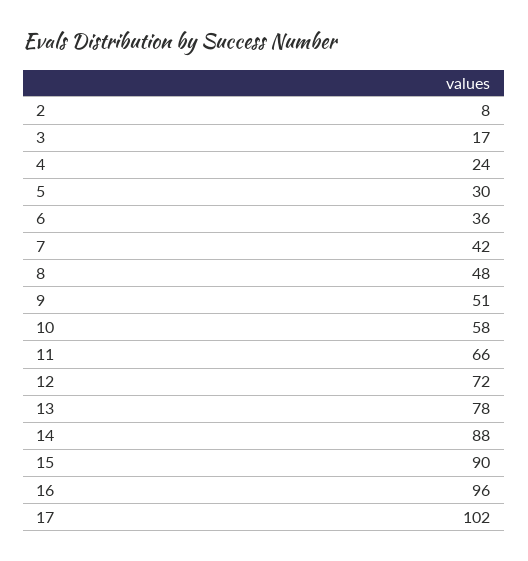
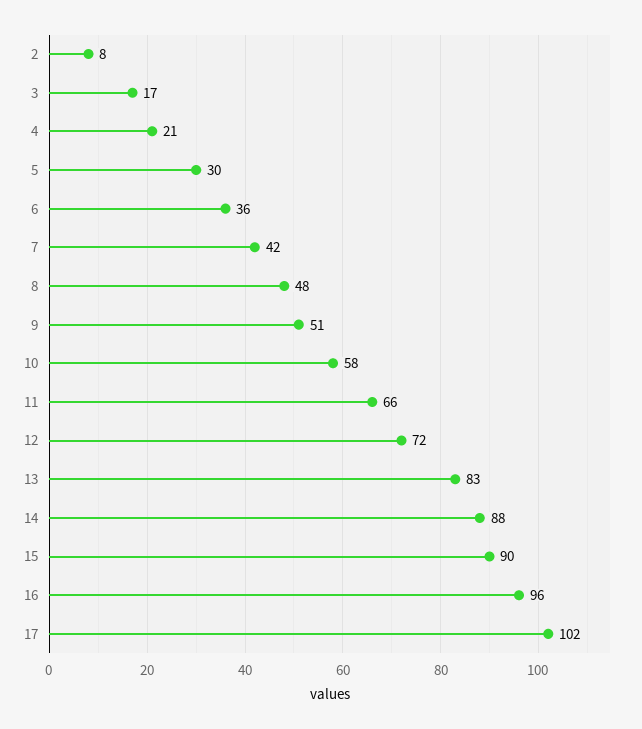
  {
    "2": 8,
    "3": 17,
-   "4": 24,
+   "4": 21,
    "5": 30,
    "6": 36,
    "7": 42,
    "8": 48,
    "9": 51,
    "10": 58,
    "11": 66,
    "12": 72,
-   "13": 78,
+   "13": 83,
    "14": 88,
    "15": 90,
    "16": 96,
    "17": 102
  }

